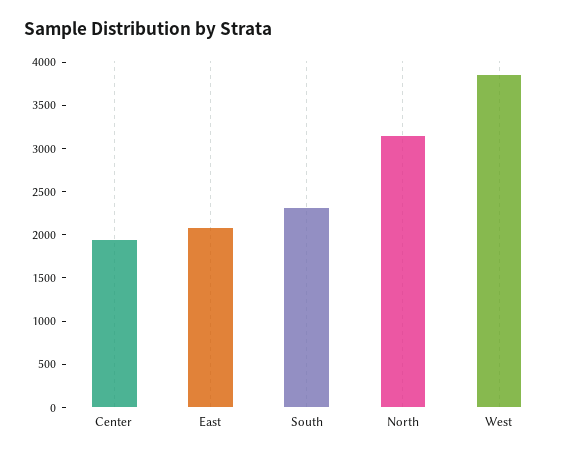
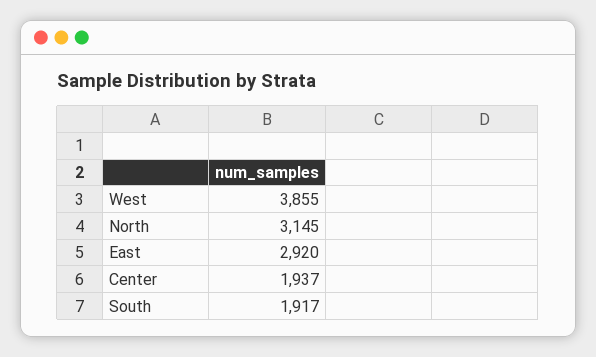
  {
    "Center": 1937,
-   "East": 2100,
+   "East": 2920,
-   "South": 2300,
+   "South": 1917,
    "North": 3145,
    "West": 3855
  }

